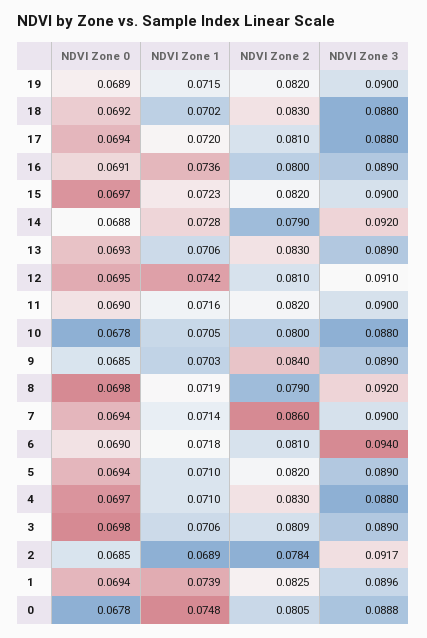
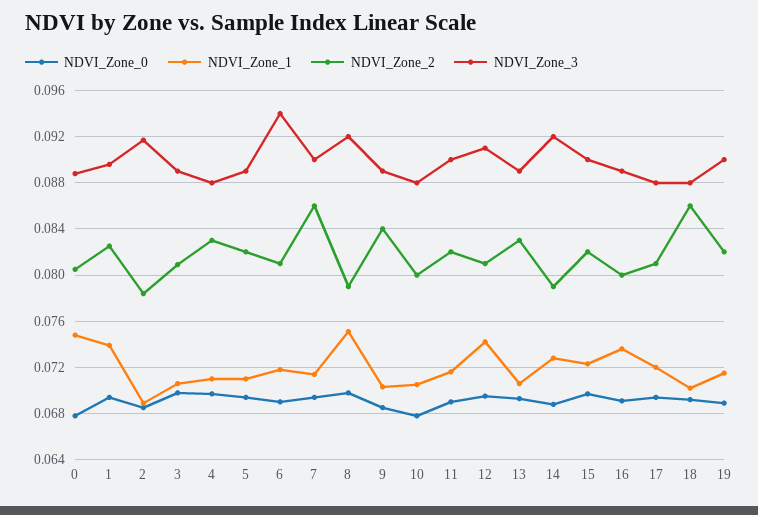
  {
    "NDVI Zone 0": {
      "19": 0.0689,
      "18": 0.0692,
      "17": 0.0694,
      "16": 0.0691,
      "15": 0.0697,
      "14": 0.0688,
      "13": 0.0693,
      "12": 0.0695,
      "11": 0.069,
      "10": 0.0678,
      "9": 0.0685,
      "8": 0.0698,
      "7": 0.0694,
      "6": 0.069,
      "5": 0.0694,
      "4": 0.0697,
      "3": 0.0698,
      "2": 0.0685,
      "1": 0.0694,
      "0": 0.0678
    },
    "NDVI Zone 1": {
      "19": 0.0715,
      "18": 0.0702,
      "17": 0.072,
      "16": 0.0736,
      "15": 0.0723,
      "14": 0.0728,
      "13": 0.0706,
      "12": 0.0742,
      "11": 0.0716,
      "10": 0.0705,
      "9": 0.0703,
-     "8": 0.0719,
+     "8": 0.075,
      "7": 0.0714,
      "6": 0.0718,
      "5": 0.071,
      "4": 0.071,
      "3": 0.0706,
      "2": 0.0689,
      "1": 0.0739,
      "0": 0.0748
    },
    "NDVI Zone 2": {
      "19": 0.082,
-     "18": 0.083,
+     "18": 0.086,
      "17": 0.081,
      "16": 0.08,
      "15": 0.082,
      "14": 0.079,
      "13": 0.083,
      "12": 0.081,
      "11": 0.082,
      "10": 0.08,
      "9": 0.084,
      "8": 0.079,
      "7": 0.086,
      "6": 0.081,
      "5": 0.082,
      "4": 0.083,
      "3": 0.0809,
      "2": 0.0784,
      "1": 0.0825,
      "0": 0.0805
    },
    "NDVI Zone 3": {
      "19": 0.09,
      "18": 0.088,
      "17": 0.088,
      "16": 0.089,
      "15": 0.09,
      "14": 0.092,
      "13": 0.089,
      "12": 0.091,
      "11": 0.09,
      "10": 0.088,
      "9": 0.089,
      "8": 0.092,
      "7": 0.09,
      "6": 0.094,
      "5": 0.089,
      "4": 0.088,
      "3": 0.089,
      "2": 0.0917,
      "1": 0.0896,
      "0": 0.0888
    }
  }

